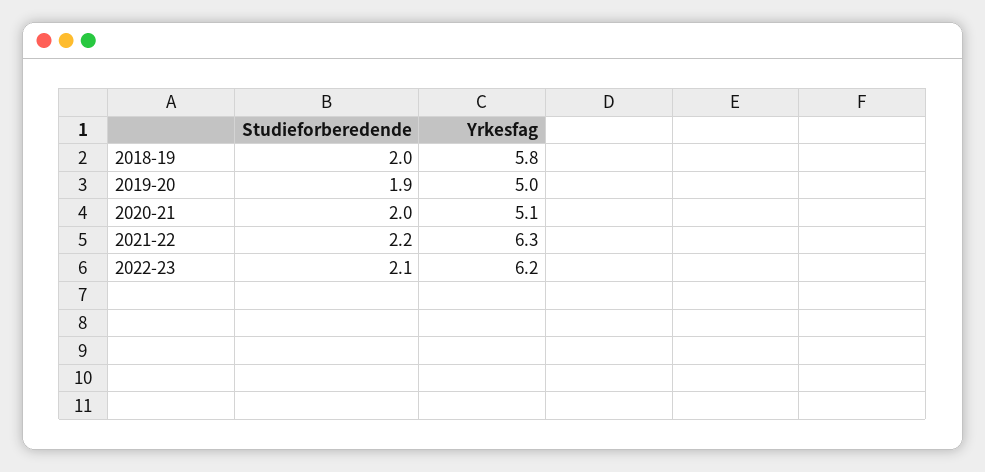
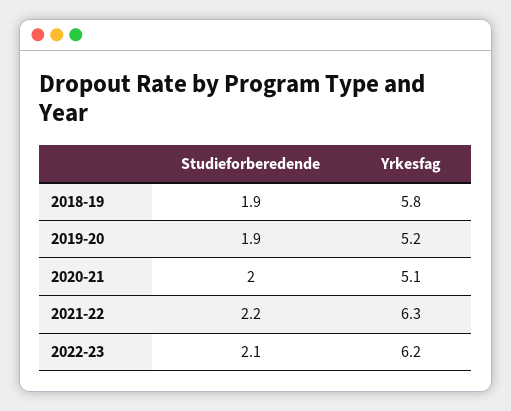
  {
    "Studieforberedende": {
-     "2018-19": 2,
+     "2018-19": 1.9,
      "2019-20": 1.9,
      "2020-21": 2,
      "2021-22": 2.2,
      "2022-23": 2.1
    },
    "Yrkesfag": {
      "2018-19": 5.8,
-     "2019-20": 5,
+     "2019-20": 5.2,
      "2020-21": 5.1,
      "2021-22": 6.3,
      "2022-23": 6.2
    }
  }

